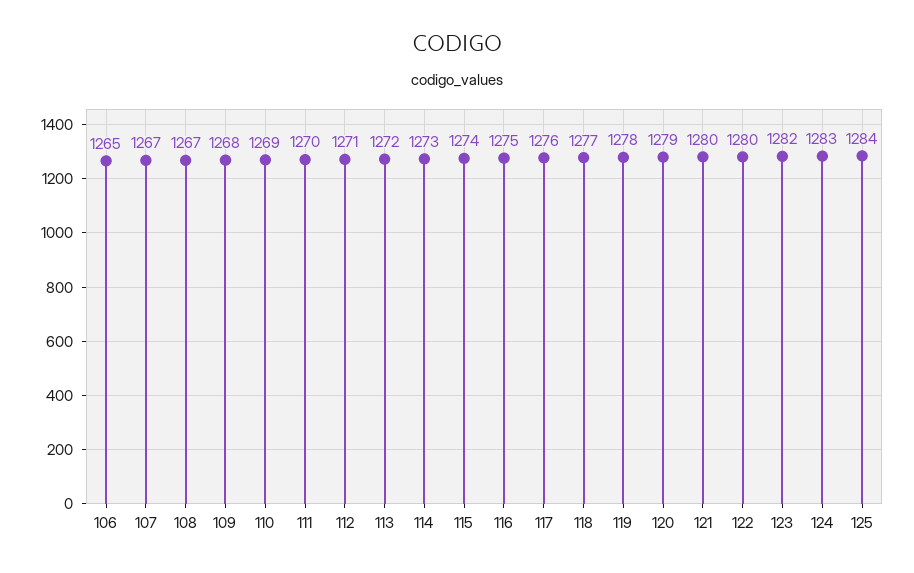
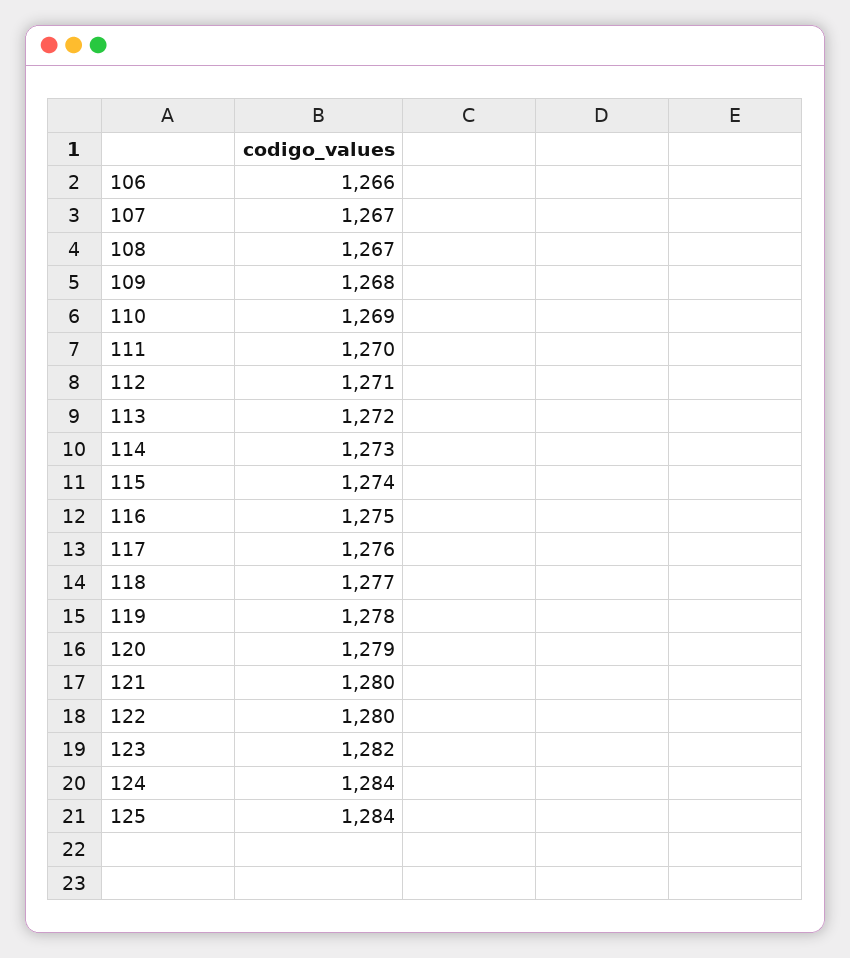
  {
-   "106": 1265,
+   "106": 1266,
    "107": 1267,
    "108": 1267,
    "109": 1268,
    "110": 1269,
    "111": 1270,
    "112": 1271,
    "113": 1272,
    "114": 1273,
    "115": 1274,
    "116": 1275,
    "117": 1276,
    "118": 1277,
    "119": 1278,
    "120": 1279,
    "121": 1280,
    "122": 1280,
    "123": 1282,
-   "124": 1283,
+   "124": 1284,
    "125": 1284
  }

